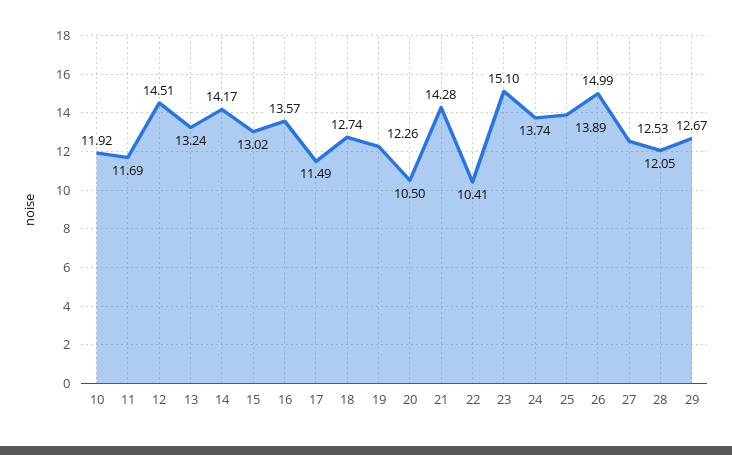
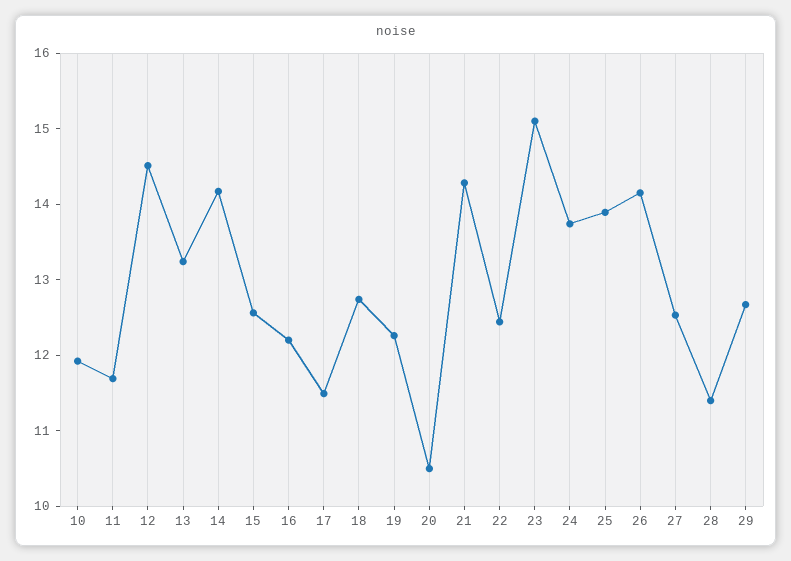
  {
    "10": 11.92,
    "11": 11.69,
    "12": 14.51,
    "13": 13.24,
    "14": 14.17,
-   "15": 13.02,
+   "15": 12.6,
-   "16": 13.57,
+   "16": 12.2,
    "17": 11.49,
    "18": 12.74,
    "19": 12.26,
    "20": 10.5,
    "21": 14.28,
-   "22": 10.41,
+   "22": 12.4,
    "23": 15.1,
    "24": 13.74,
    "25": 13.89,
-   "26": 14.99,
+   "26": 14.2,
    "27": 12.53,
-   "28": 12.05,
+   "28": 11.4,
    "29": 12.67
  }

